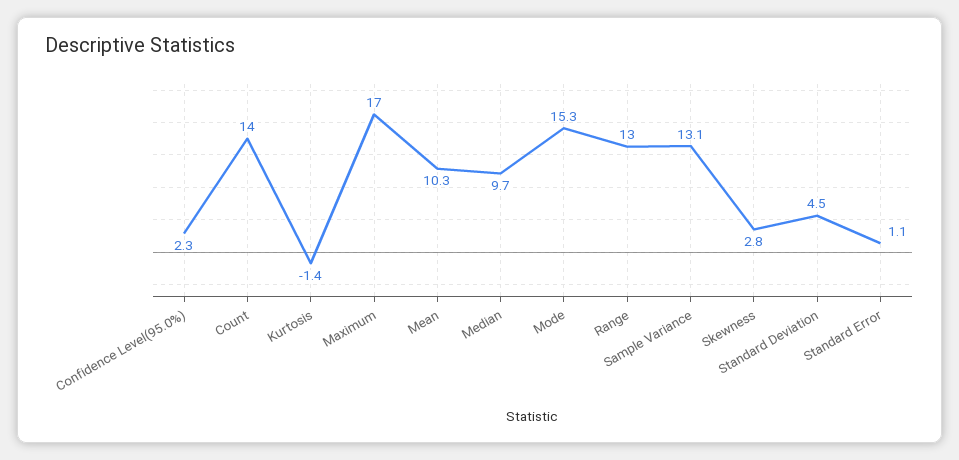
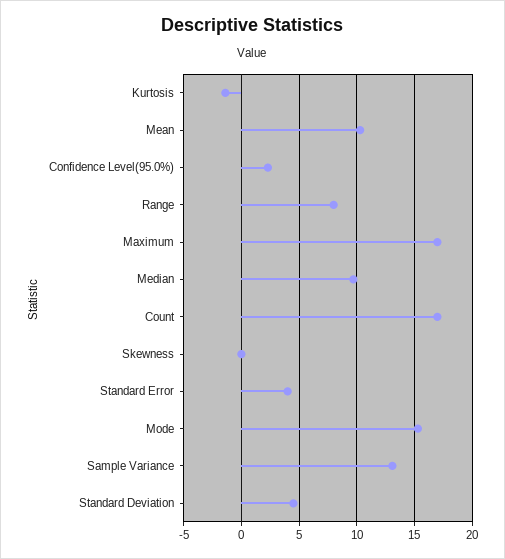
  {
    "Confidence Level(95.0%)": 2.3,
-   "Count": 14,
+   "Count": 17,
    "Kurtosis": -1.4,
    "Maximum": 17,
    "Mean": 10.3,
    "Median": 9.7,
    "Mode": 15.3,
-   "Range": 13,
+   "Range": 8,
    "Sample Variance": 13.1,
-   "Skewness": 2.8,
+   "Skewness": 0,
    "Standard Deviation": 4.5,
-   "Standard Error": 1.1
+   "Standard Error": 4
  }

